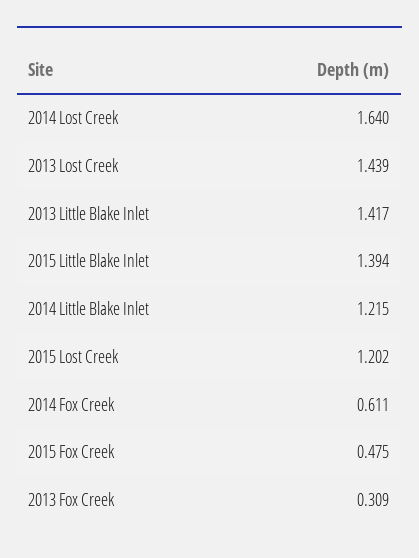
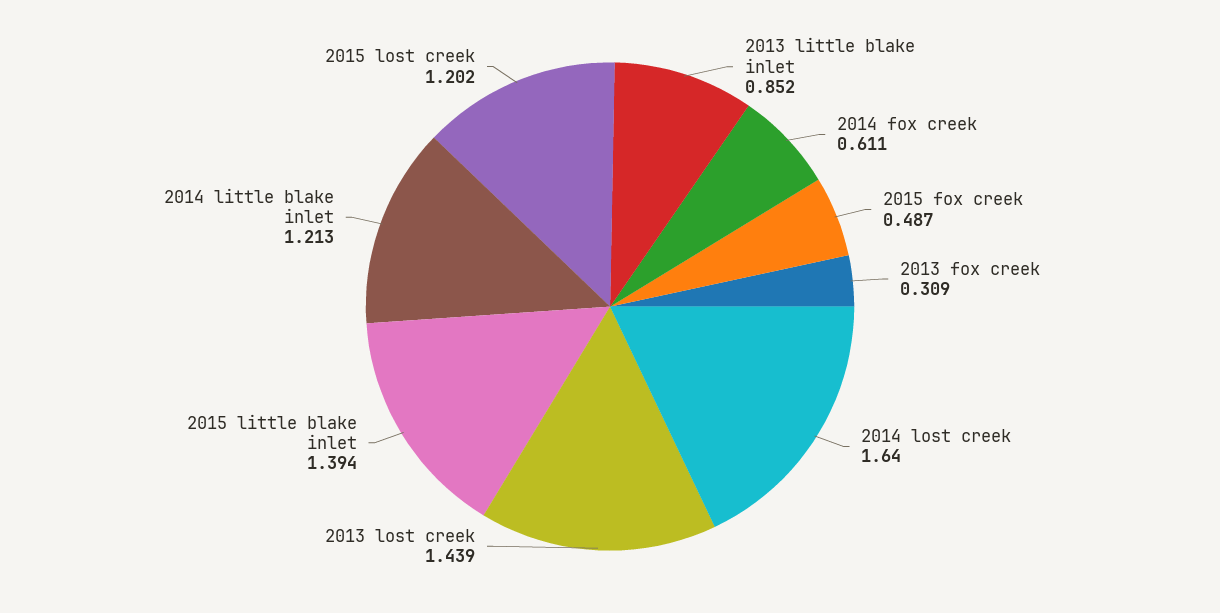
  {
    "2014 Lost Creek": 1.64,
    "2013 Lost Creek": 1.439,
-   "2013 Little Blake Inlet": 1.417,
+   "2013 Little Blake Inlet": 0.852,
    "2015 Little Blake Inlet": 1.394,
-   "2014 Little Blake Inlet": 1.215,
+   "2014 Little Blake Inlet": 1.213,
    "2015 Lost Creek": 1.202,
    "2014 Fox Creek": 0.611,
-   "2015 Fox Creek": 0.475,
+   "2015 Fox Creek": 0.487,
    "2013 Fox Creek": 0.309
  }

